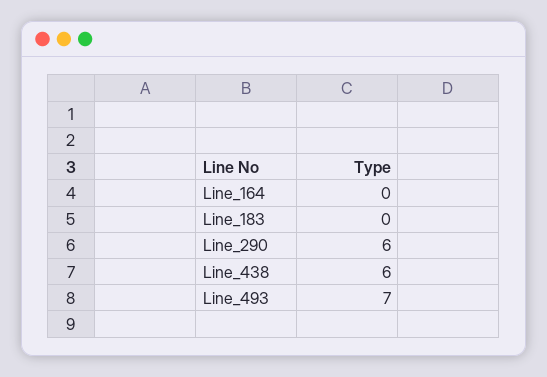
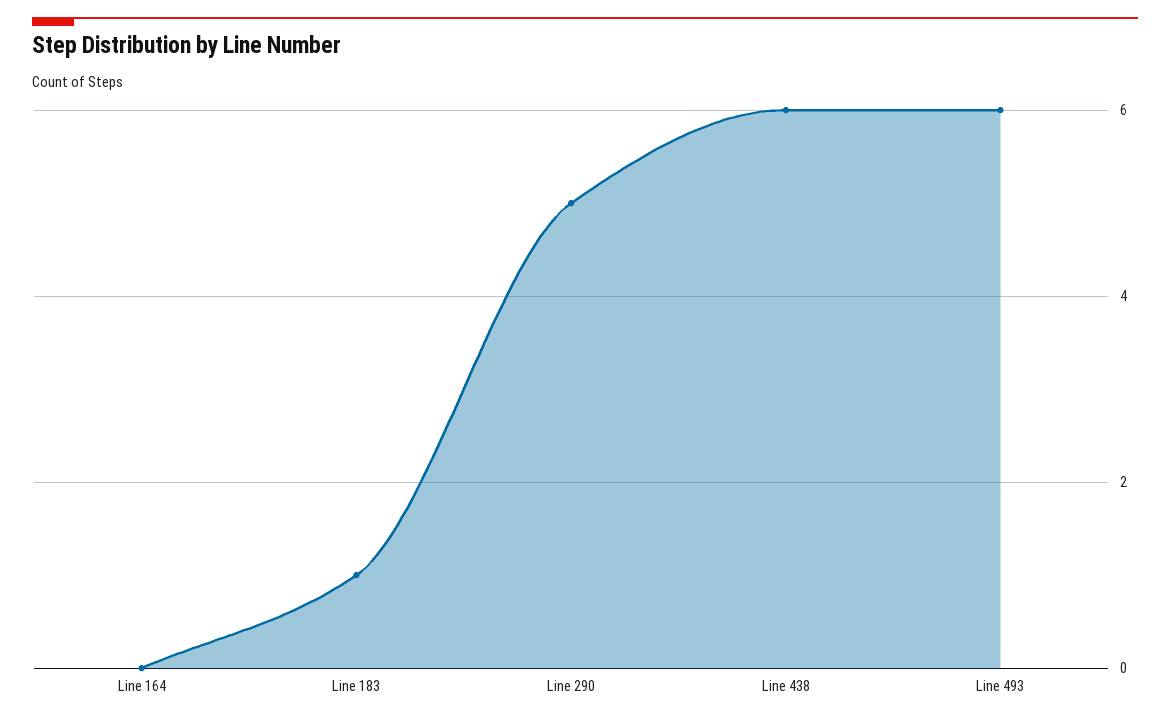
  {
    "Line_164": 0,
-   "Line_183": 0,
+   "Line_183": 1,
-   "Line_290": 6,
+   "Line_290": 5,
    "Line_438": 6,
-   "Line_493": 7
+   "Line_493": 6
  }

